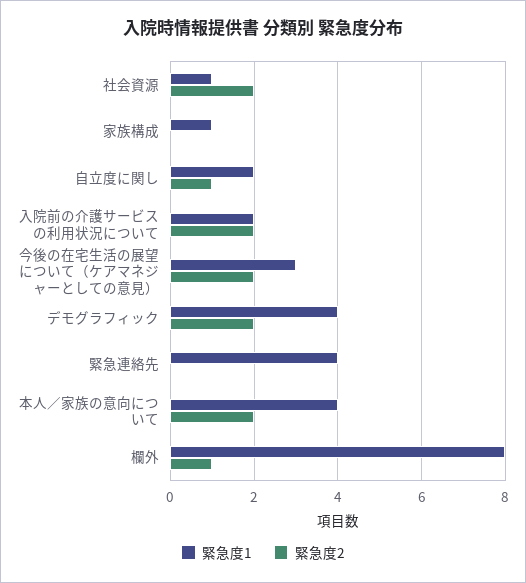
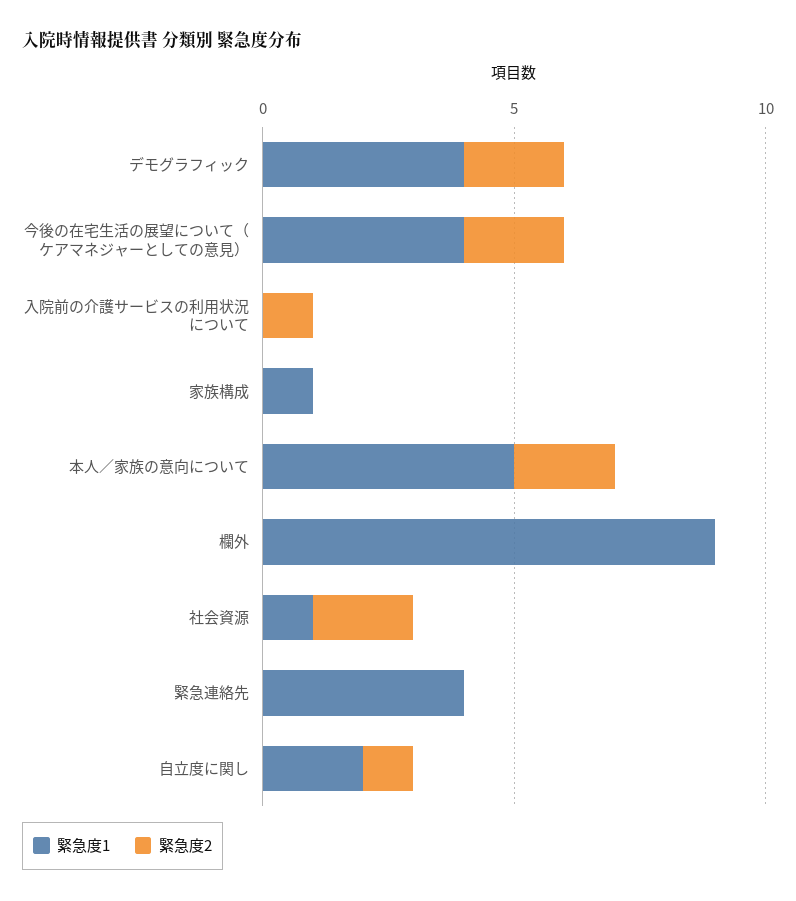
  {
    "緊急度1": {
      "社会資源": 1,
      "家族構成": 1,
      "自立度に関し": 2,
-     "入院前の介護サービスの利用状況について": 2,
+     "入院前の介護サービスの利用状況について": 0,
-     "今後の在宅生活の展望について（ケアマネジャーとしての意見）": 3,
+     "今後の在宅生活の展望について（ケアマネジャーとしての意見）": 4,
      "デモグラフィック": 4,
      "緊急連絡先": 4,
-     "本人／家族の意向について": 4,
+     "本人／家族の意向について": 5,
-     "欄外": 8
+     "欄外": 9
    },
    "緊急度2": {
      "社会資源": 2,
      "家族構成": 0,
      "自立度に関し": 1,
-     "入院前の介護サービスの利用状況について": 2,
+     "入院前の介護サービスの利用状況について": 1,
      "今後の在宅生活の展望について（ケアマネジャーとしての意見）": 2,
      "デモグラフィック": 2,
      "緊急連絡先": 0,
      "本人／家族の意向について": 2,
-     "欄外": 1
+     "欄外": 0
    }
  }

